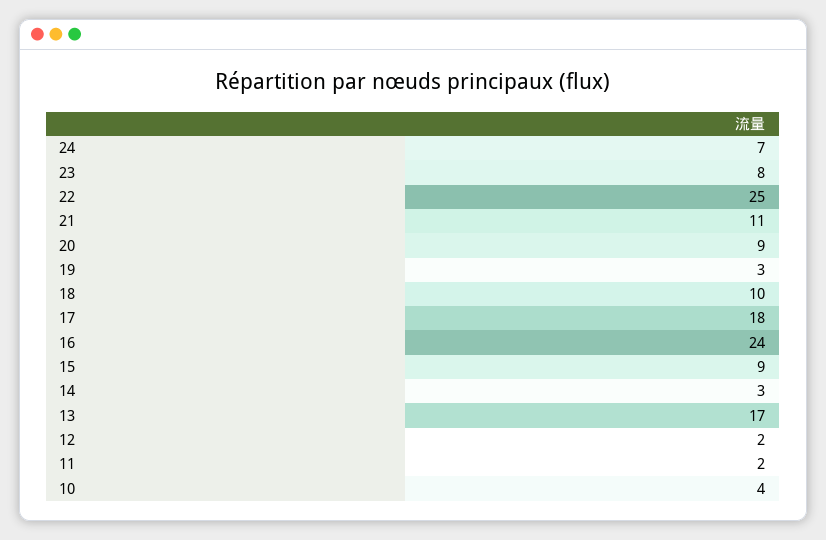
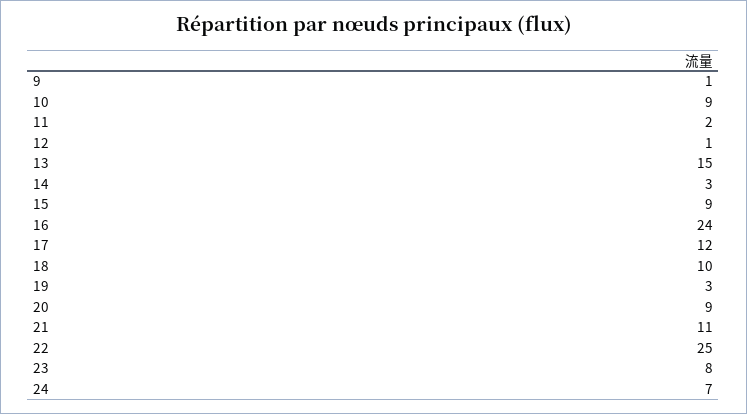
  {
    "24": 7,
    "23": 8,
    "22": 25,
    "21": 11,
    "20": 9,
    "19": 3,
    "18": 10,
-   "17": 18,
+   "17": 12,
    "16": 24,
    "15": 9,
    "14": 3,
-   "13": 17,
+   "13": 15,
-   "12": 2,
+   "12": 1,
    "11": 2,
-   "10": 4
+   "10": 9,
+   "9": 1
  }

